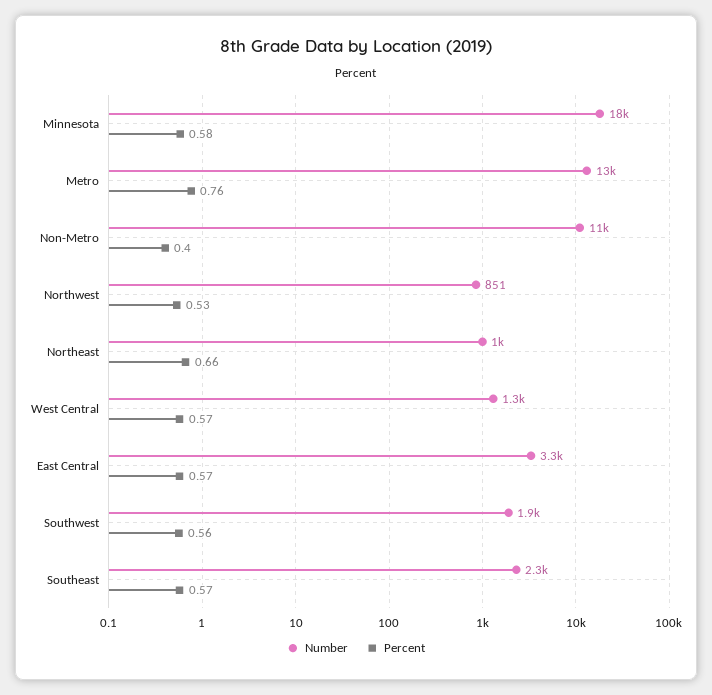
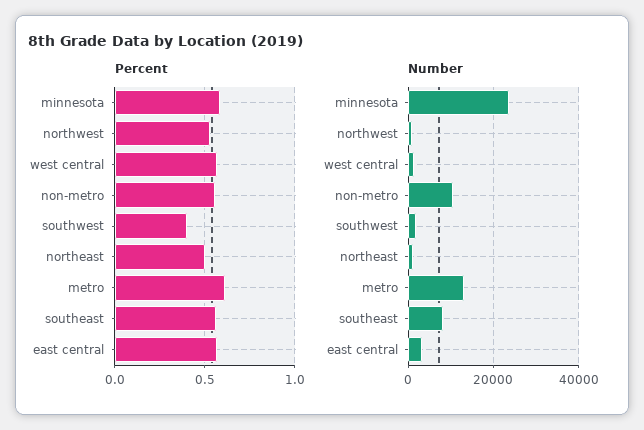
  {
    "Number": {
-     "Minnesota": 18000,
+     "Minnesota": 24000,
      "Metro": 13000,
      "Non-Metro": 11000,
      "Northwest": 851,
      "Northeast": 1000,
      "West Central": 1300,
      "East Central": 3300,
      "Southwest": 1900,
-     "Southeast": 2300
+     "Southeast": 8000
    },
    "Percent": {
      "Minnesota": 0.58,
-     "Metro": 0.76,
+     "Metro": 0.6,
-     "Non-Metro": 0.4,
+     "Non-Metro": 0.55,
      "Northwest": 0.53,
-     "Northeast": 0.66,
+     "Northeast": 0.5,
      "West Central": 0.57,
      "East Central": 0.57,
-     "Southwest": 0.56,
+     "Southwest": 0.4,
      "Southeast": 0.57
    }
  }

